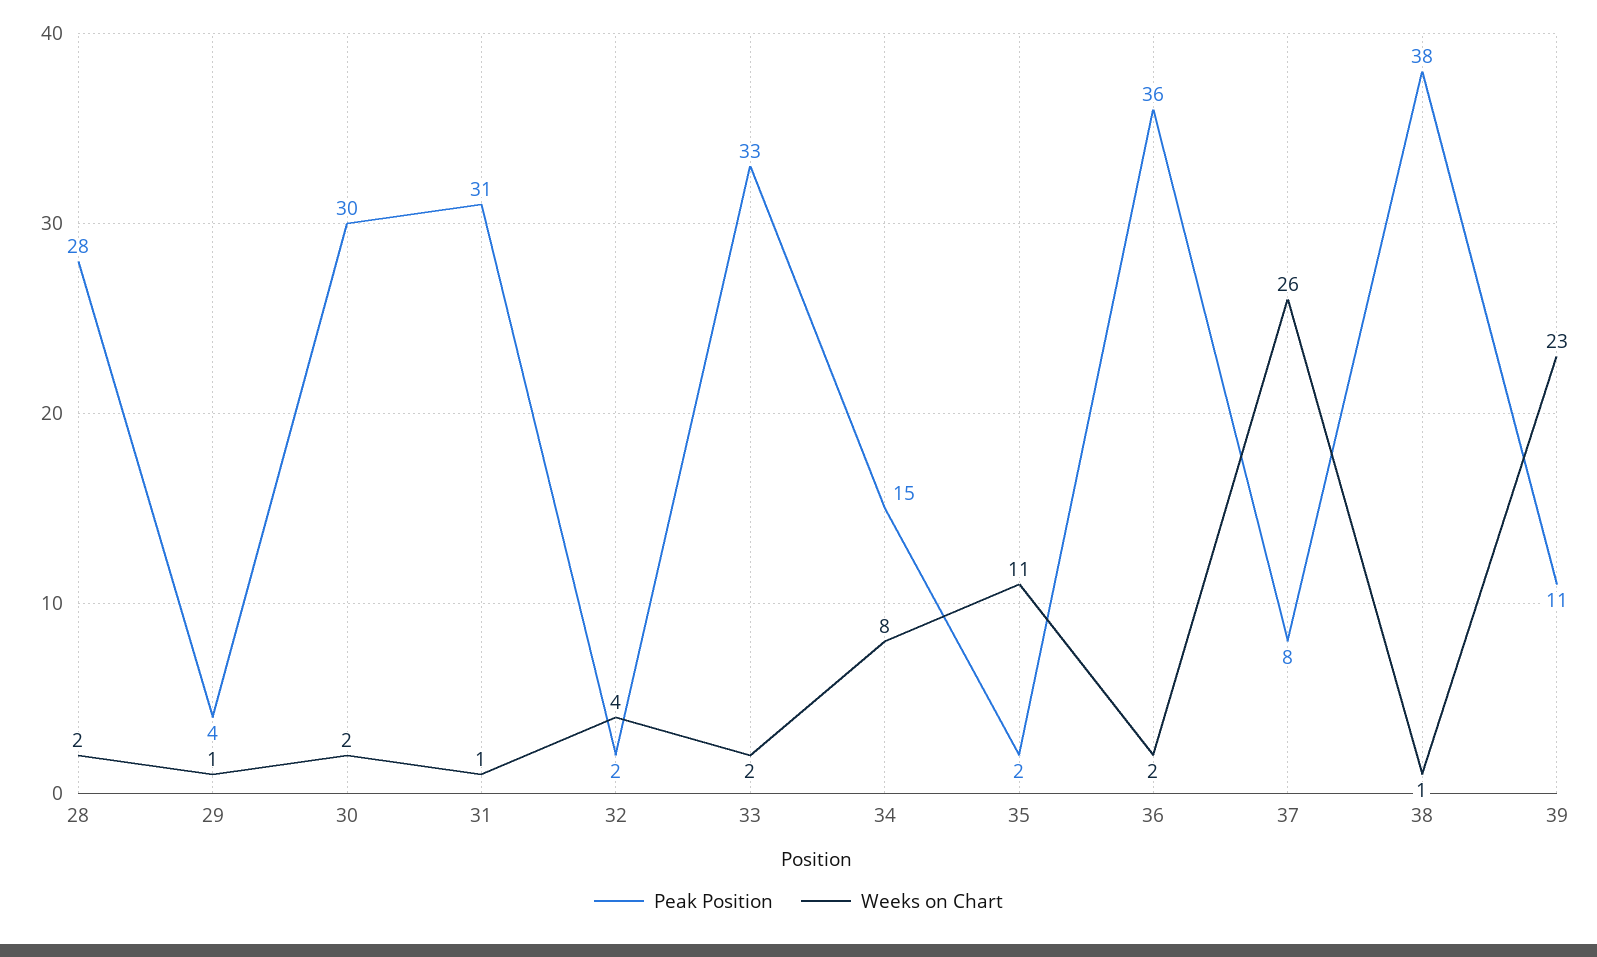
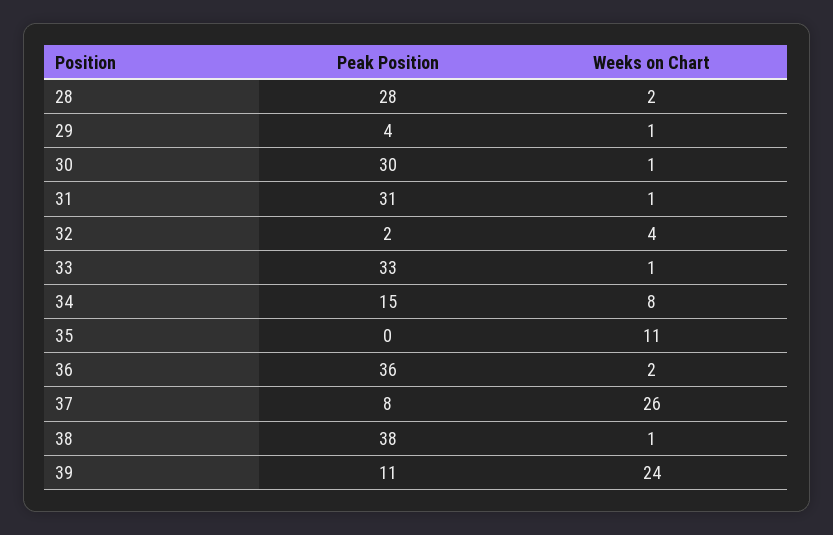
  {
    "Peak Position": {
      "28": 28,
      "29": 4,
      "30": 30,
      "31": 31,
      "32": 2,
      "33": 33,
      "34": 15,
-     "35": 2,
+     "35": 0,
      "36": 36,
      "37": 8,
      "38": 38,
      "39": 11
    },
    "Weeks on Chart": {
      "28": 2,
      "29": 1,
-     "30": 2,
+     "30": 1,
      "31": 1,
      "32": 4,
-     "33": 2,
+     "33": 1,
      "34": 8,
      "35": 11,
      "36": 2,
      "37": 26,
      "38": 1,
-     "39": 23
+     "39": 24
    }
  }

